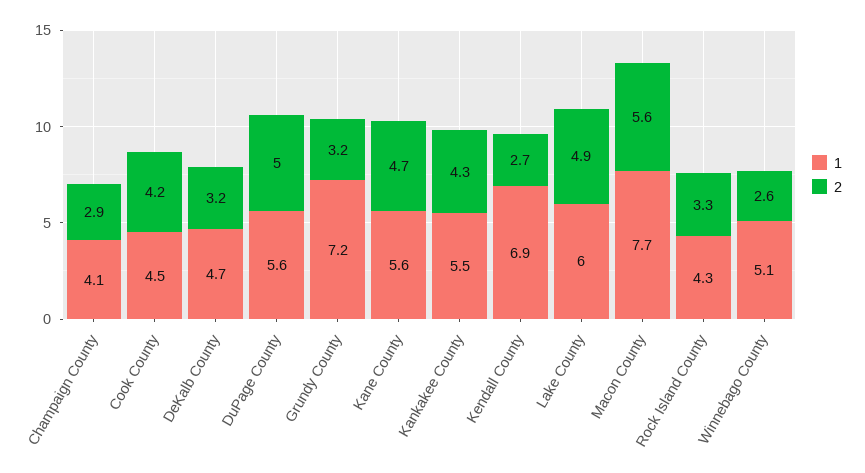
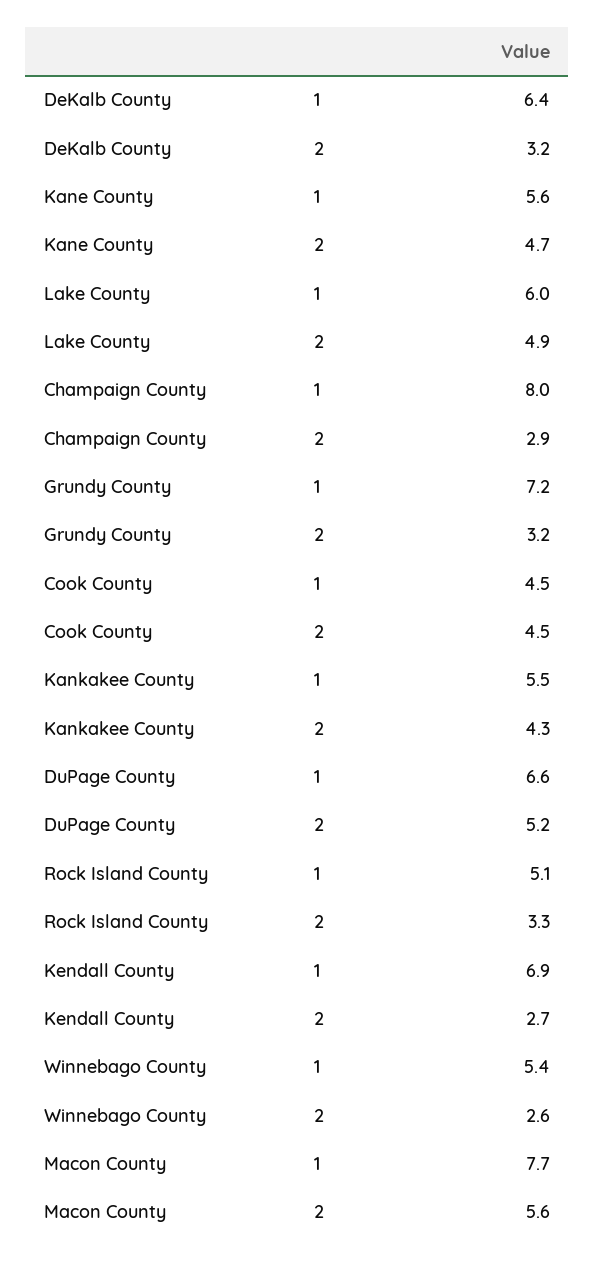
  {
    "1": {
-     "Champaign County": 4.1,
+     "Champaign County": 8,
      "Cook County": 4.5,
-     "DeKalb County": 4.7,
+     "DeKalb County": 6.4,
-     "DuPage County": 5.6,
+     "DuPage County": 6.6,
      "Grundy County": 7.2,
      "Kane County": 5.6,
      "Kankakee County": 5.5,
      "Kendall County": 6.9,
      "Lake County": 6,
      "Macon County": 7.7,
-     "Rock Island County": 4.3,
+     "Rock Island County": 5.1,
-     "Winnebago County": 5.1
+     "Winnebago County": 5.4
    },
    "2": {
      "Champaign County": 2.9,
-     "Cook County": 4.2,
+     "Cook County": 4.5,
      "DeKalb County": 3.2,
-     "DuPage County": 5,
+     "DuPage County": 5.2,
      "Grundy County": 3.2,
      "Kane County": 4.7,
      "Kankakee County": 4.3,
      "Kendall County": 2.7,
      "Lake County": 4.9,
      "Macon County": 5.6,
      "Rock Island County": 3.3,
      "Winnebago County": 2.6
    }
  }

